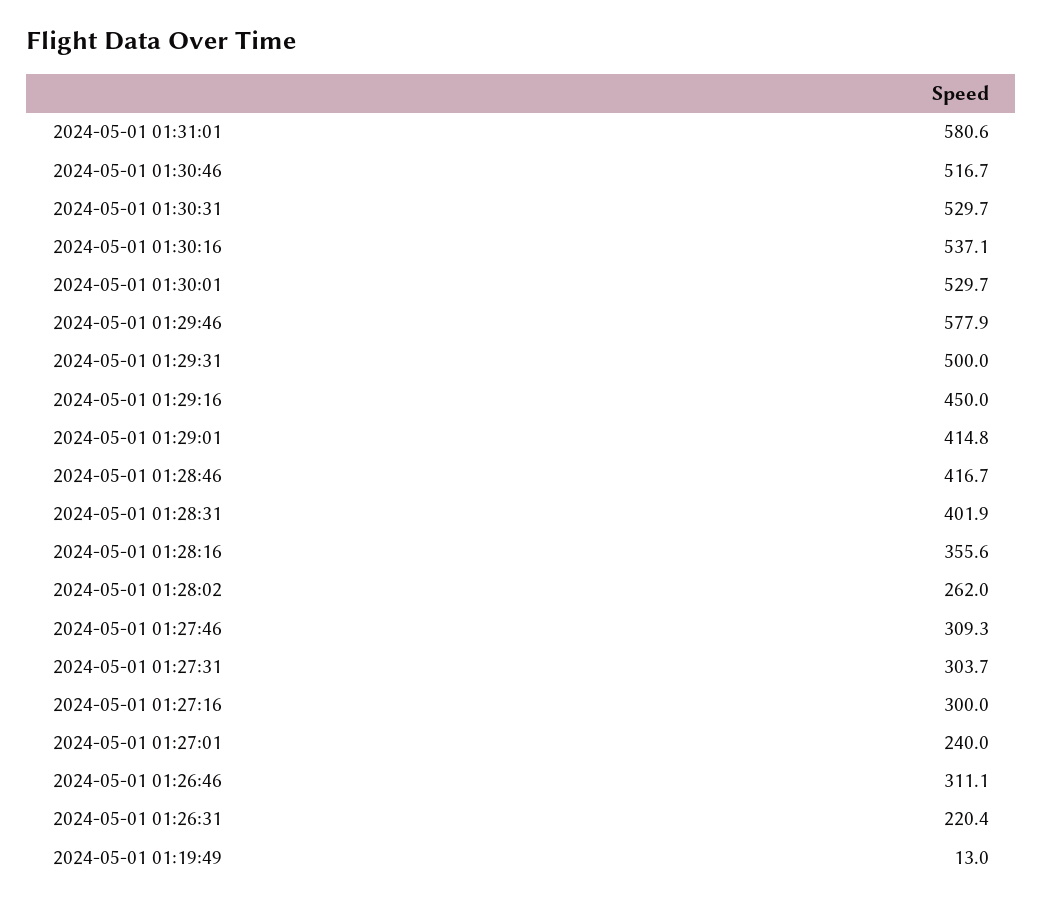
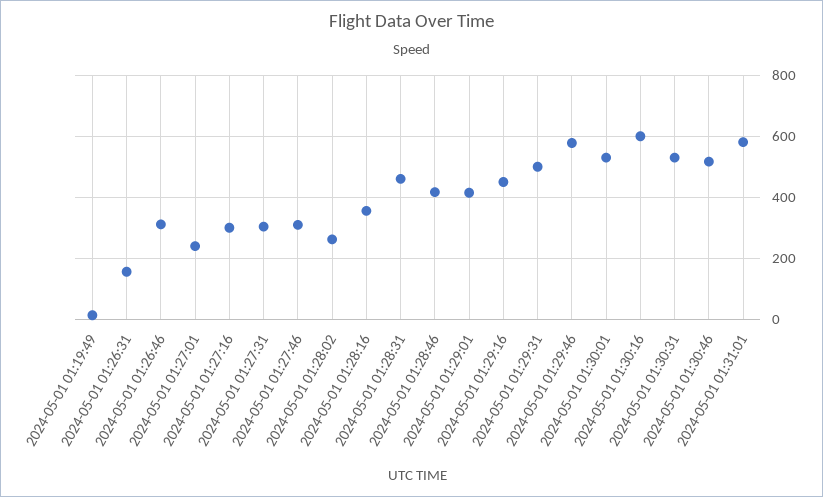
  {
    "2024-05-01 01:31:01": 580.6,
    "2024-05-01 01:30:46": 516.7,
    "2024-05-01 01:30:31": 529.7,
-   "2024-05-01 01:30:16": 537.1,
+   "2024-05-01 01:30:16": 600,
    "2024-05-01 01:30:01": 529.7,
    "2024-05-01 01:29:46": 577.9,
    "2024-05-01 01:29:31": 500,
    "2024-05-01 01:29:16": 450,
    "2024-05-01 01:29:01": 414.8,
    "2024-05-01 01:28:46": 416.7,
-   "2024-05-01 01:28:31": 401.9,
+   "2024-05-01 01:28:31": 460,
    "2024-05-01 01:28:16": 355.6,
    "2024-05-01 01:28:02": 262,
    "2024-05-01 01:27:46": 309.3,
    "2024-05-01 01:27:31": 303.7,
    "2024-05-01 01:27:16": 300,
    "2024-05-01 01:27:01": 240,
    "2024-05-01 01:26:46": 311.1,
-   "2024-05-01 01:26:31": 220.4,
+   "2024-05-01 01:26:31": 160,
    "2024-05-01 01:19:49": 13
  }

